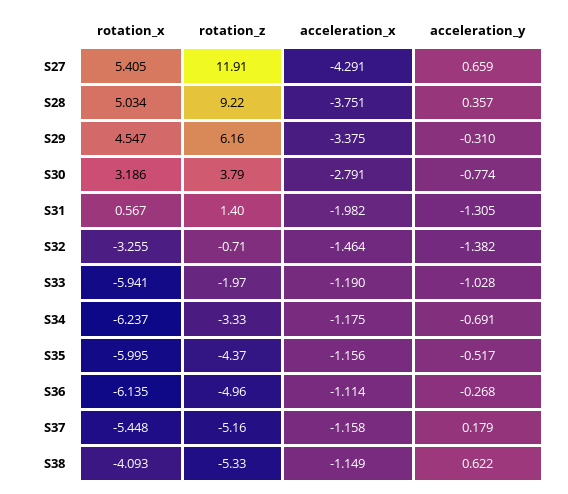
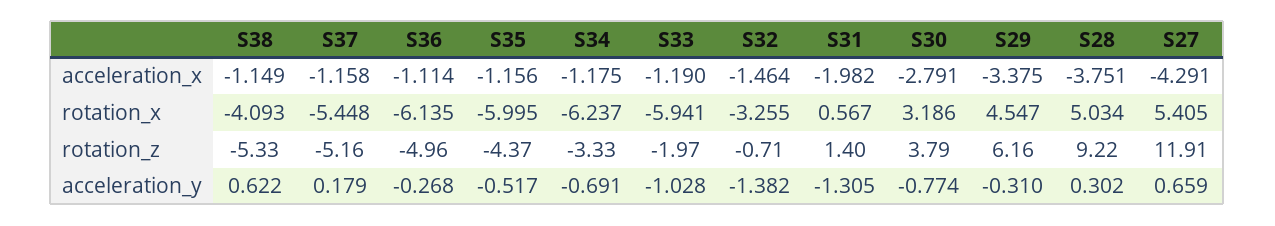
  {
    "rotation_x": {
      "S27": 5.405,
      "S28": 5.034,
      "S29": 4.547,
      "S30": 3.186,
      "S31": 0.567,
      "S32": -3.255,
      "S33": -5.941,
      "S34": -6.237,
      "S35": -5.995,
      "S36": -6.135,
      "S37": -5.448,
      "S38": -4.093
    },
    "rotation_z": {
      "S27": 11.91,
      "S28": 9.22,
      "S29": 6.16,
      "S30": 3.79,
      "S31": 1.4,
      "S32": -0.71,
      "S33": -1.97,
      "S34": -3.33,
      "S35": -4.37,
      "S36": -4.96,
      "S37": -5.16,
      "S38": -5.33
    },
    "acceleration_x": {
      "S27": -4.291,
      "S28": -3.751,
      "S29": -3.375,
      "S30": -2.791,
      "S31": -1.982,
      "S32": -1.464,
      "S33": -1.19,
      "S34": -1.175,
      "S35": -1.156,
      "S36": -1.114,
      "S37": -1.158,
      "S38": -1.149
    },
    "acceleration_y": {
      "S27": 0.659,
-     "S28": 0.357,
+     "S28": 0.302,
      "S29": -0.31,
      "S30": -0.774,
      "S31": -1.305,
      "S32": -1.382,
      "S33": -1.028,
      "S34": -0.691,
      "S35": -0.517,
      "S36": -0.268,
      "S37": 0.179,
      "S38": 0.622
    }
  }

